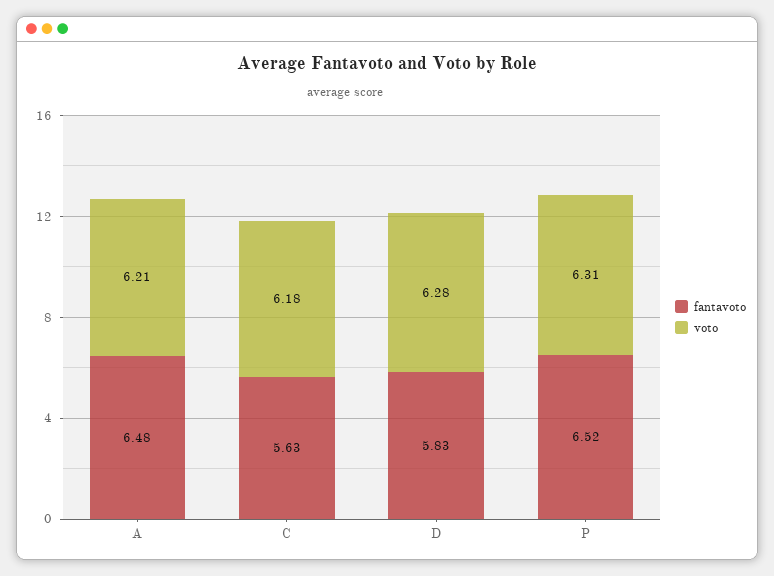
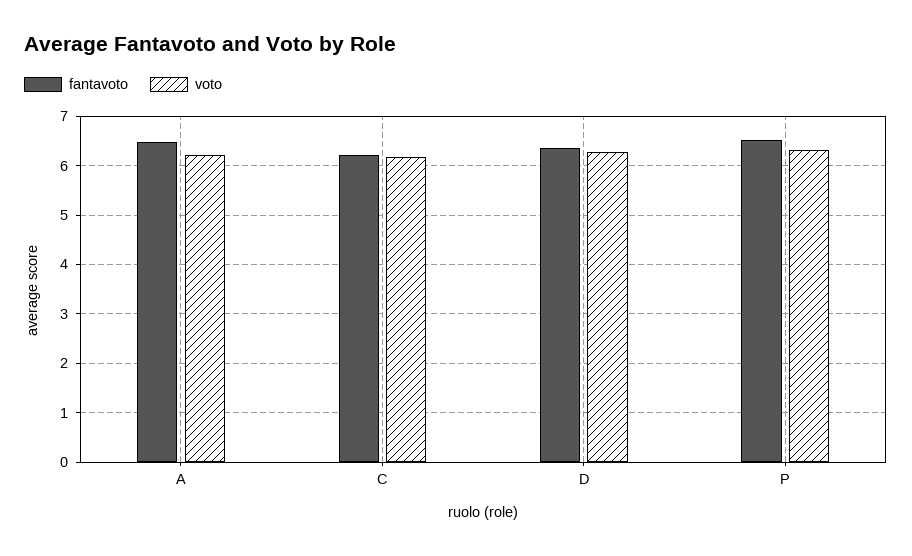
  {
    "fantavoto": {
      "A": 6.48,
-     "C": 5.63,
+     "C": 6.2,
-     "D": 5.83,
+     "D": 6.4,
      "P": 6.52
    },
    "voto": {
      "A": 6.21,
      "C": 6.18,
      "D": 6.28,
      "P": 6.31
    }
  }

